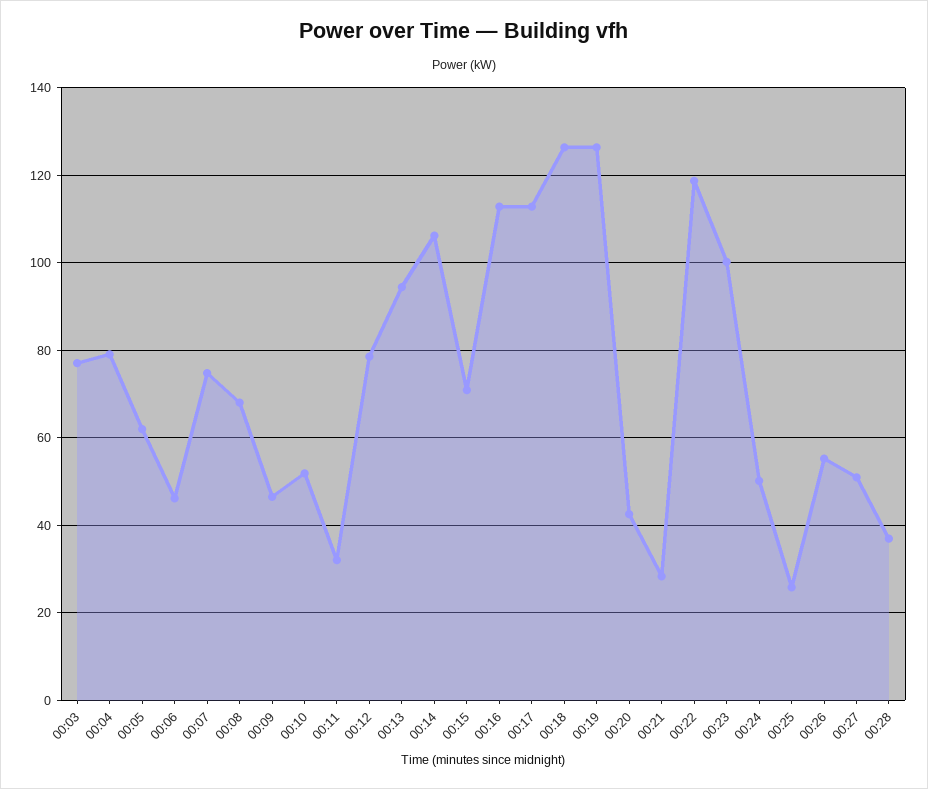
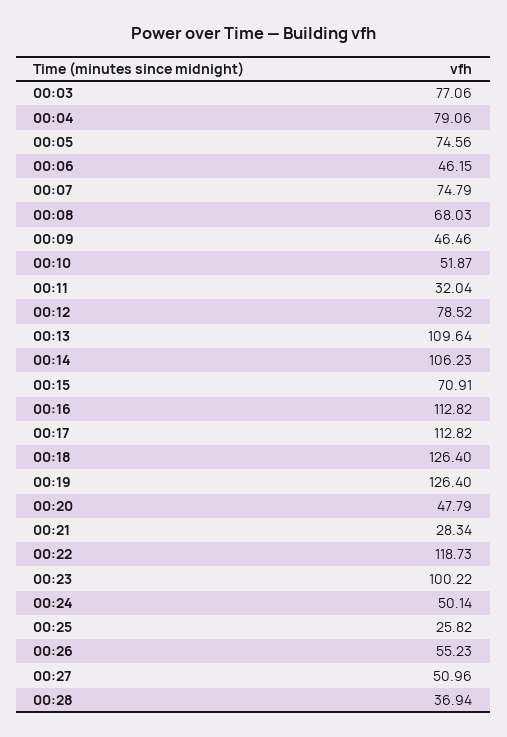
  {
    "00:03": 77.06,
    "00:04": 79.06,
-   "00:05": 62,
+   "00:05": 74.56,
    "00:06": 46.15,
    "00:07": 74.79,
    "00:08": 68.03,
    "00:09": 46.46,
    "00:10": 51.87,
    "00:11": 32.04,
    "00:12": 78.52,
-   "00:13": 94,
+   "00:13": 109.64,
    "00:14": 106.23,
    "00:15": 70.91,
    "00:16": 112.82,
    "00:17": 112.82,
    "00:18": 126.4,
    "00:19": 126.4,
-   "00:20": 42,
+   "00:20": 47.79,
    "00:21": 28.34,
    "00:22": 118.73,
    "00:23": 100.22,
    "00:24": 50.14,
    "00:25": 25.82,
    "00:26": 55.23,
    "00:27": 50.96,
    "00:28": 36.94
  }

